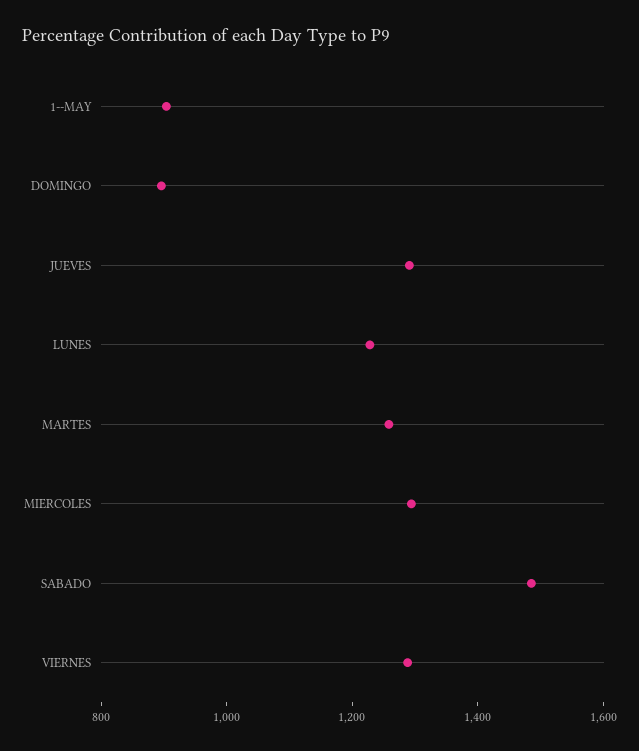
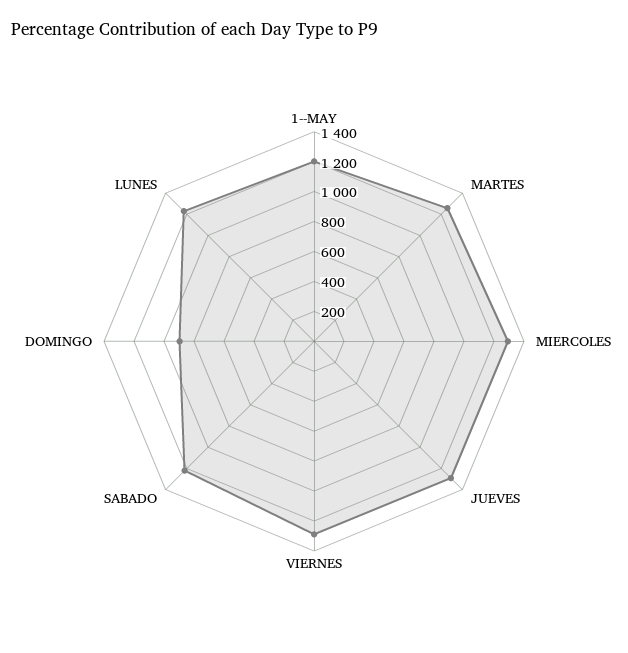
  {
-   "1--MAY": 900,
+   "1--MAY": 1200,
    "DOMINGO": 900,
    "JUEVES": 1300,
    "LUNES": 1250,
    "MARTES": 1250,
    "MIERCOLES": 1300,
-   "SABADO": 1500,
+   "SABADO": 1200,
    "VIERNES": 1300
  }

